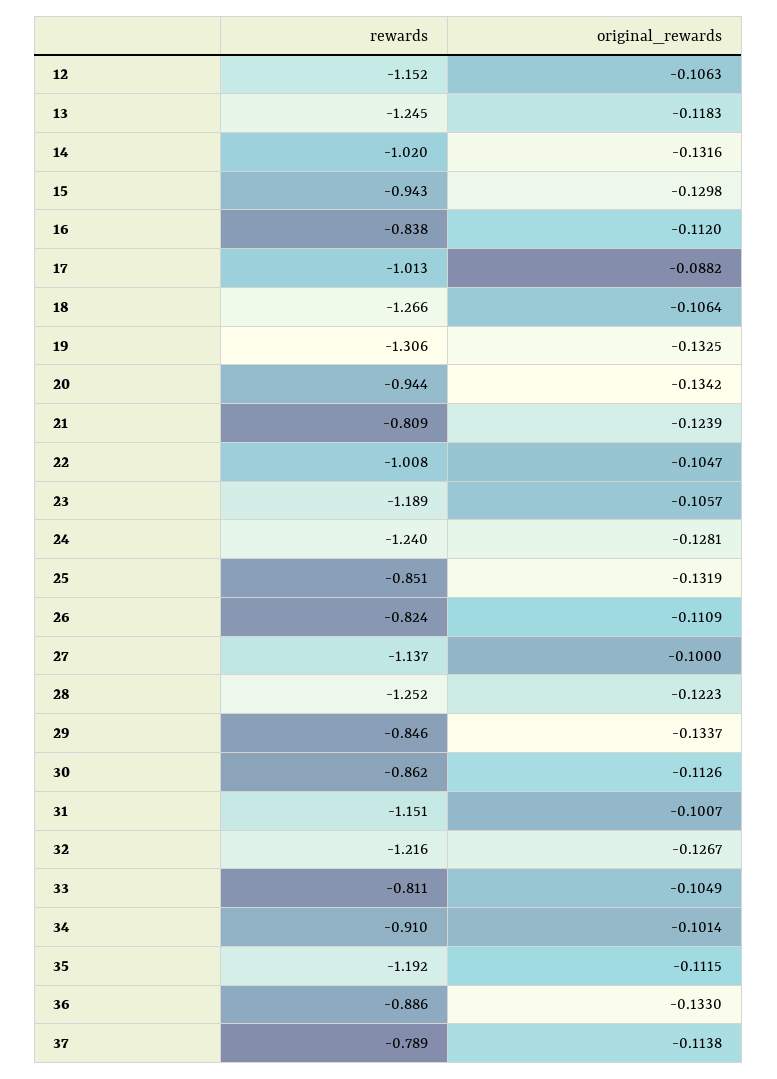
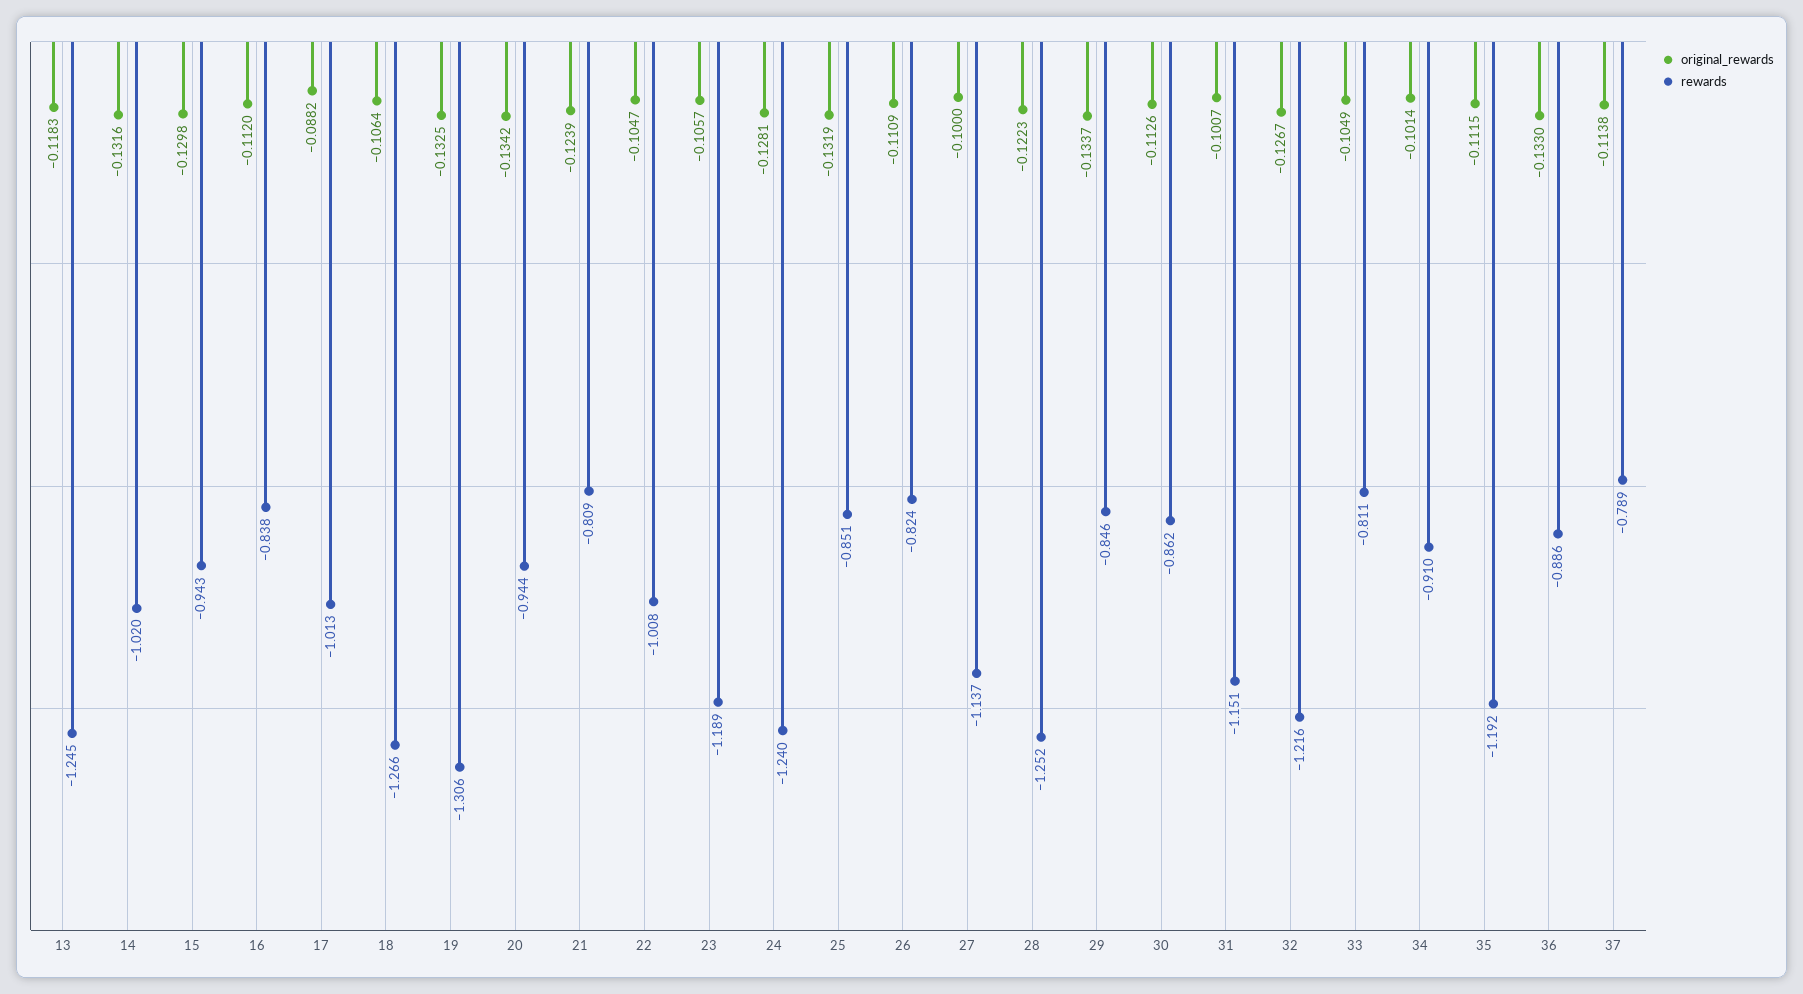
  {
    "rewards": {
-     "12": -1.152,
      "13": -1.245,
      "14": -1.02,
      "15": -0.943,
      "16": -0.838,
      "17": -1.013,
      "18": -1.266,
      "19": -1.306,
      "20": -0.944,
      "21": -0.809,
      "22": -1.008,
      "23": -1.189,
      "24": -1.24,
      "25": -0.851,
      "26": -0.824,
      "27": -1.137,
      "28": -1.252,
      "29": -0.846,
      "30": -0.862,
      "31": -1.151,
      "32": -1.216,
      "33": -0.811,
      "34": -0.91,
      "35": -1.192,
      "36": -0.886,
      "37": -0.789
    },
    "original_rewards": {
-     "12": -0.1063,
      "13": -0.1183,
      "14": -0.1316,
      "15": -0.1298,
      "16": -0.112,
      "17": -0.0882,
      "18": -0.1064,
      "19": -0.1325,
      "20": -0.1342,
      "21": -0.1239,
      "22": -0.1047,
      "23": -0.1057,
      "24": -0.1281,
      "25": -0.1319,
      "26": -0.1109,
      "27": -0.1,
      "28": -0.1223,
      "29": -0.1337,
      "30": -0.1126,
      "31": -0.1007,
      "32": -0.1267,
      "33": -0.1049,
      "34": -0.1014,
      "35": -0.1115,
      "36": -0.133,
      "37": -0.1138
    }
  }

